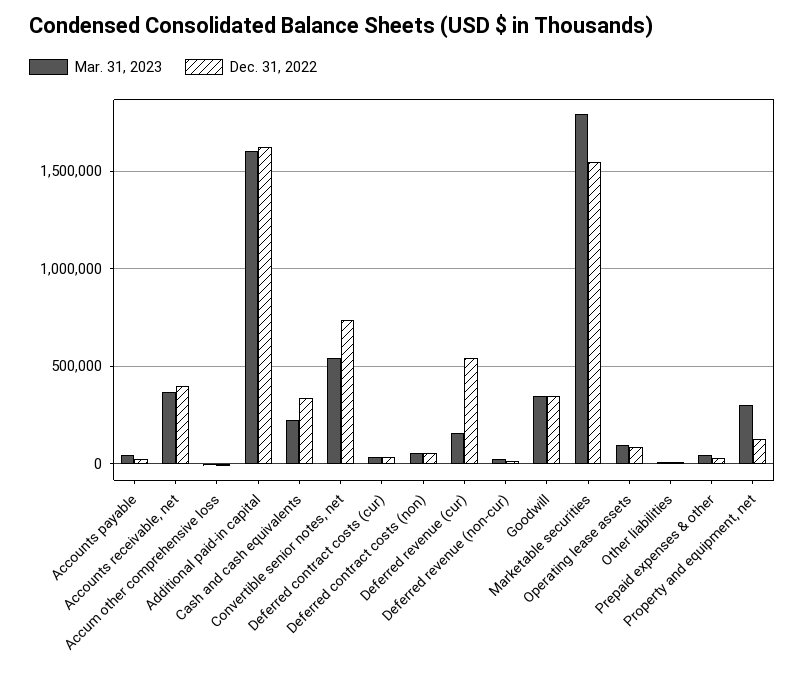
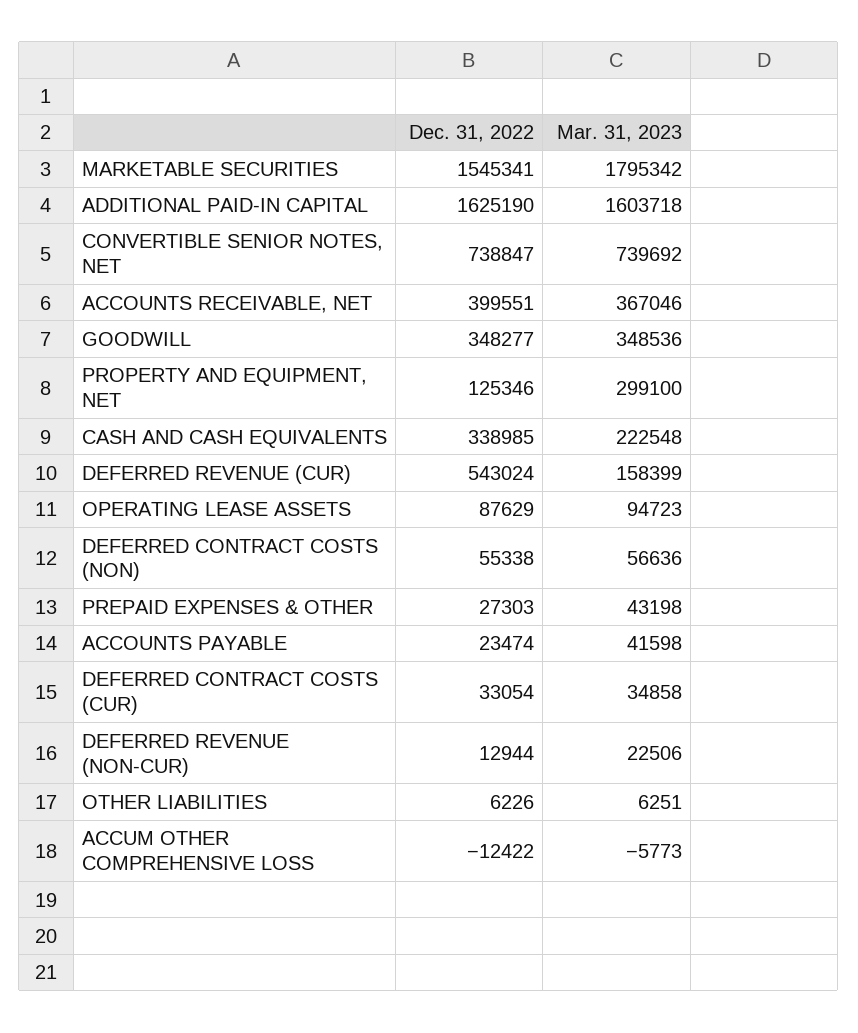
  {
    "Mar. 31, 2023": {
      "Accounts payable": 41598,
      "Accounts receivable, net": 367046,
      "Accum other comprehensive loss": -5773,
      "Additional paid-in capital": 1603718,
      "Cash and cash equivalents": 222548,
-     "Convertible senior notes, net": 550000,
+     "Convertible senior notes, net": 739692,
      "Deferred contract costs (cur)": 34858,
      "Deferred contract costs (non)": 56636,
      "Deferred revenue (cur)": 158399,
      "Deferred revenue (non-cur)": 22506,
      "Goodwill": 348536,
      "Marketable securities": 1795342,
      "Operating lease assets": 94723,
      "Other liabilities": 6251,
      "Prepaid expenses & other": 43198,
      "Property and equipment, net": 299100
    },
    "Dec. 31, 2022": {
      "Accounts payable": 23474,
      "Accounts receivable, net": 399551,
      "Accum other comprehensive loss": -12422,
      "Additional paid-in capital": 1625190,
      "Cash and cash equivalents": 338985,
      "Convertible senior notes, net": 738847,
      "Deferred contract costs (cur)": 33054,
      "Deferred contract costs (non)": 55338,
      "Deferred revenue (cur)": 543024,
      "Deferred revenue (non-cur)": 12944,
      "Goodwill": 348277,
      "Marketable securities": 1545341,
      "Operating lease assets": 87629,
      "Other liabilities": 6226,
      "Prepaid expenses & other": 27303,
      "Property and equipment, net": 125346
    }
  }

